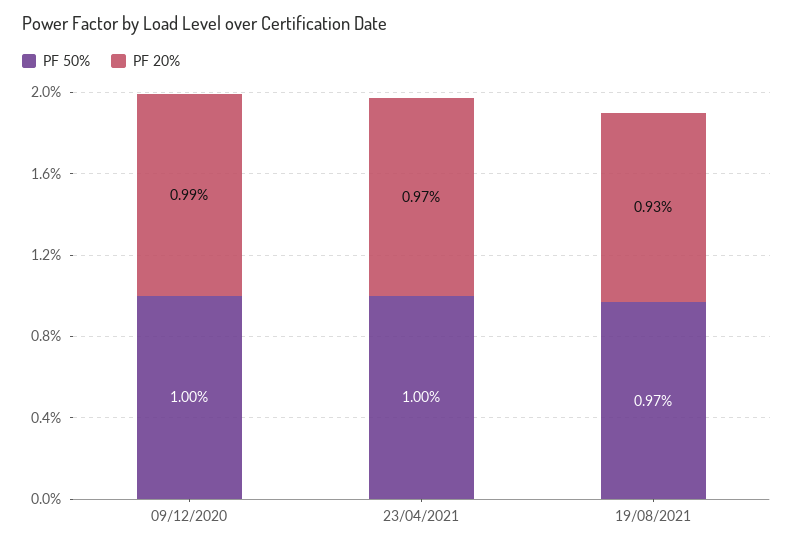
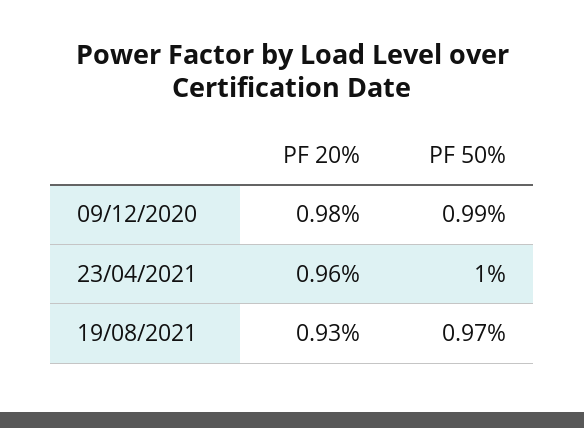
  {
    "PF 50%": {
-     "09/12/2020": 1,
+     "09/12/2020": 0.99,
      "23/04/2021": 1,
      "19/08/2021": 0.97
    },
    "PF 20%": {
-     "09/12/2020": 0.99,
+     "09/12/2020": 0.98,
-     "23/04/2021": 0.97,
+     "23/04/2021": 0.96,
      "19/08/2021": 0.93
    }
  }

